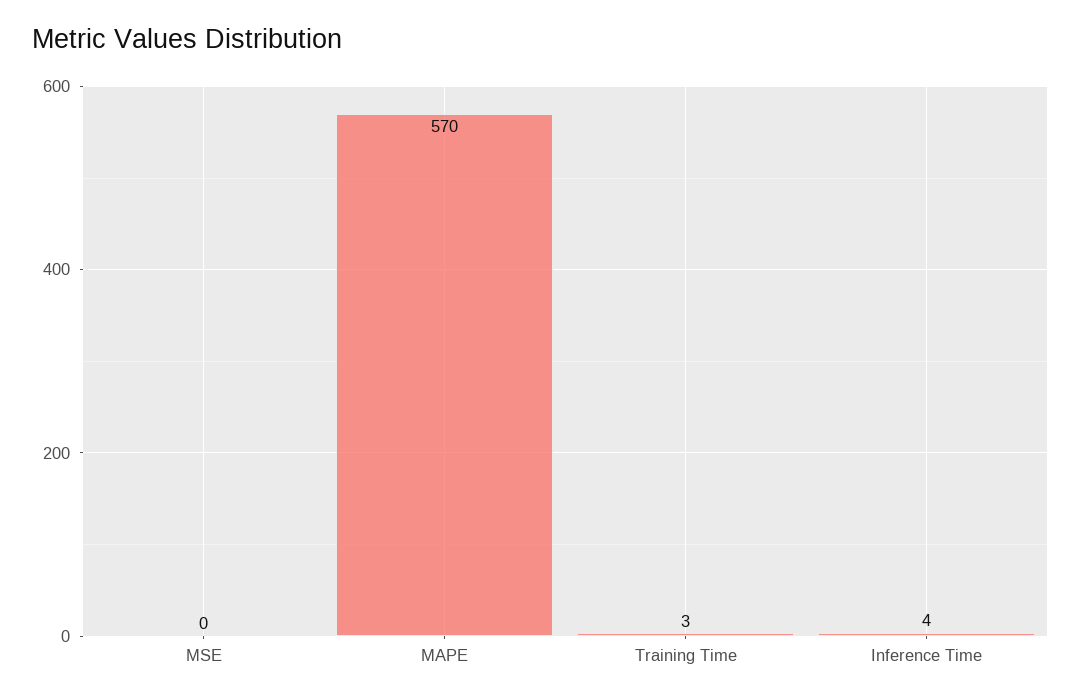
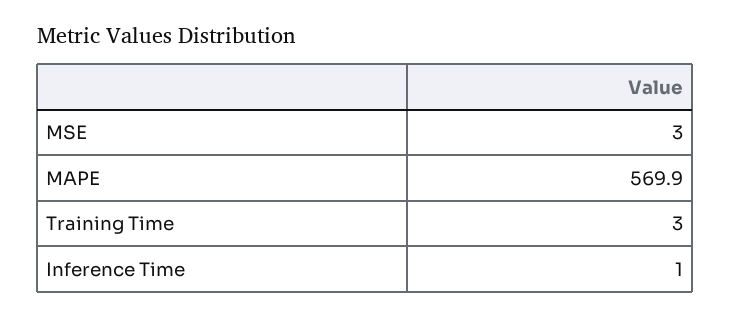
  {
-   "MSE": 0,
+   "MSE": 3,
    "MAPE": 569.9,
    "Training Time": 3,
-   "Inference Time": 4
+   "Inference Time": 1
  }

